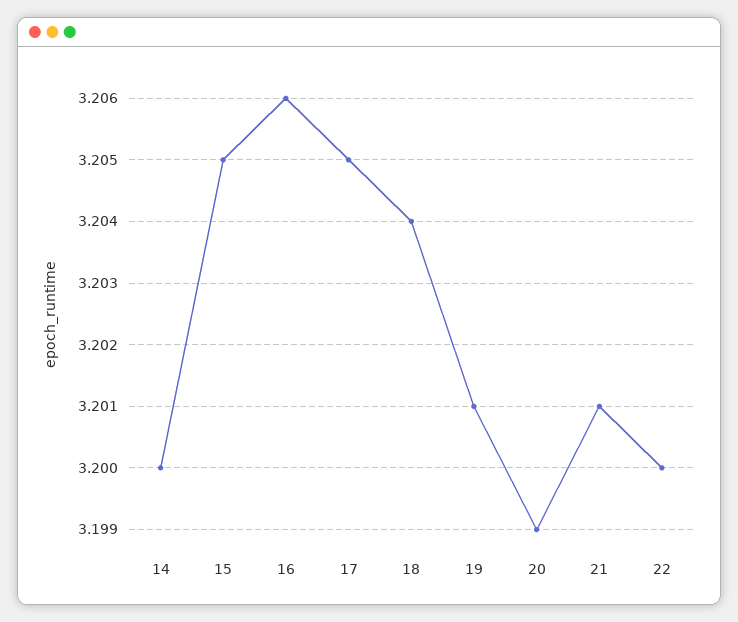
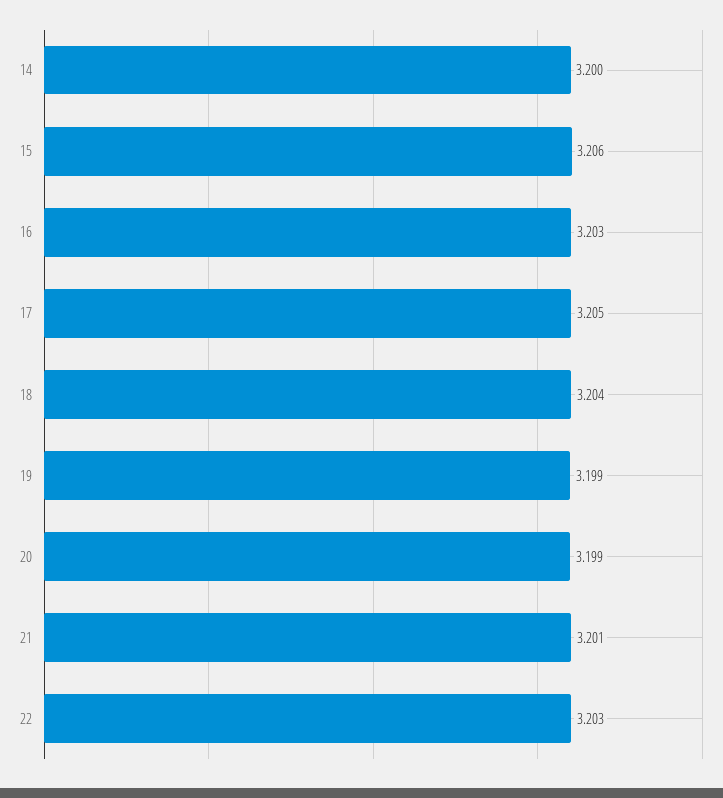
  {
    "14": 3.2,
-   "15": 3.205,
+   "15": 3.206,
-   "16": 3.206,
+   "16": 3.203,
    "17": 3.205,
    "18": 3.204,
-   "19": 3.201,
+   "19": 3.199,
    "20": 3.199,
    "21": 3.201,
-   "22": 3.2
+   "22": 3.203
  }

